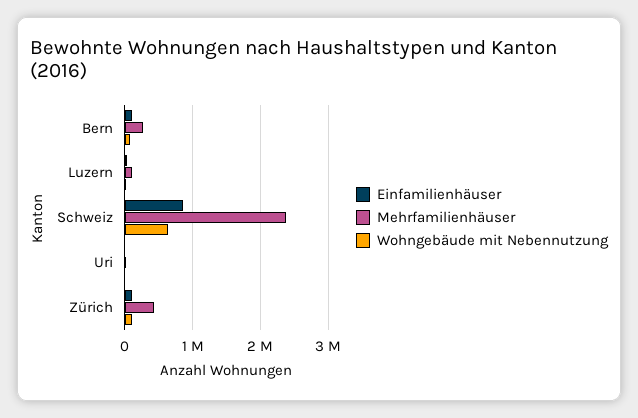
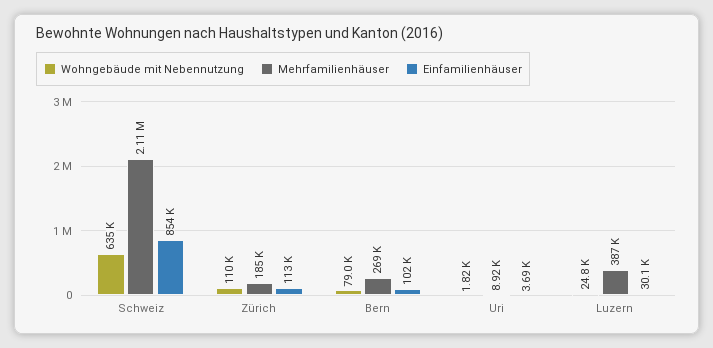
  {
    "Einfamilienhäuser": {
      "Bern": 102000,
      "Luzern": 30100,
      "Schweiz": 854000,
      "Uri": 3690,
      "Zürich": 113000
    },
    "Mehrfamilienhäuser": {
      "Bern": 269000,
-     "Luzern": 100000,
+     "Luzern": 387000,
-     "Schweiz": 2400000,
+     "Schweiz": 2110000,
      "Uri": 8920,
-     "Zürich": 400000
+     "Zürich": 185000
    },
    "Wohngebäude mit Nebennutzung": {
      "Bern": 79000,
      "Luzern": 24800,
      "Schweiz": 635000,
      "Uri": 1820,
      "Zürich": 110000
    }
  }

